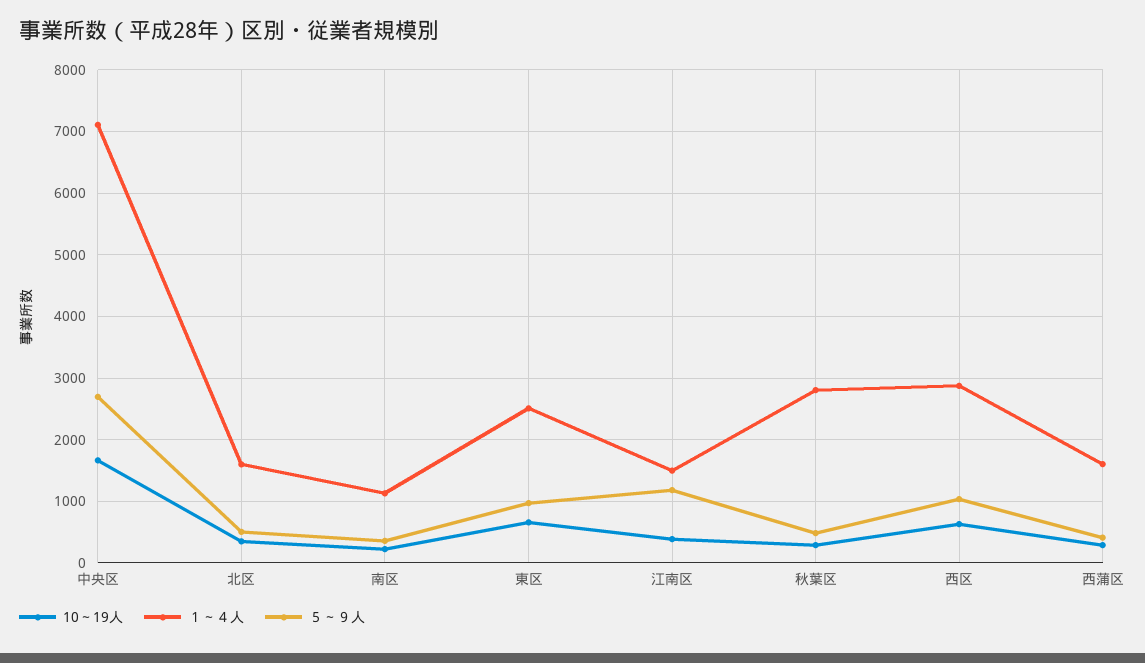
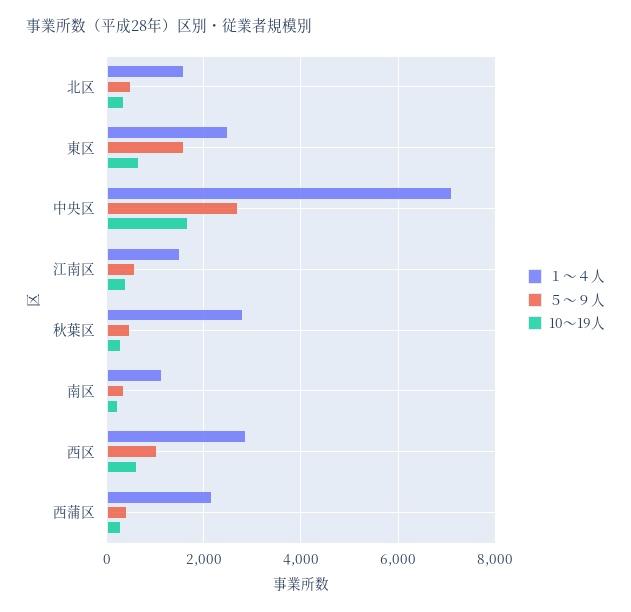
  {
    "10～19人": {
      "中央区": 1700,
      "北区": 400,
      "南区": 200,
      "東区": 700,
      "江南区": 400,
      "秋葉区": 300,
      "西区": 600,
      "西蒲区": 300
    },
    "１～４人": {
      "中央区": 7100,
      "北区": 1600,
      "南区": 1100,
      "東区": 2500,
      "江南区": 1500,
      "秋葉区": 2800,
      "西区": 2900,
-     "西蒲区": 1600
+     "西蒲区": 2200
    },
    "５～９人": {
      "中央区": 2700,
      "北区": 500,
      "南区": 400,
-     "東区": 1000,
+     "東区": 1600,
-     "江南区": 1200,
+     "江南区": 600,
      "秋葉区": 500,
      "西区": 1000,
      "西蒲区": 400
    }
  }

